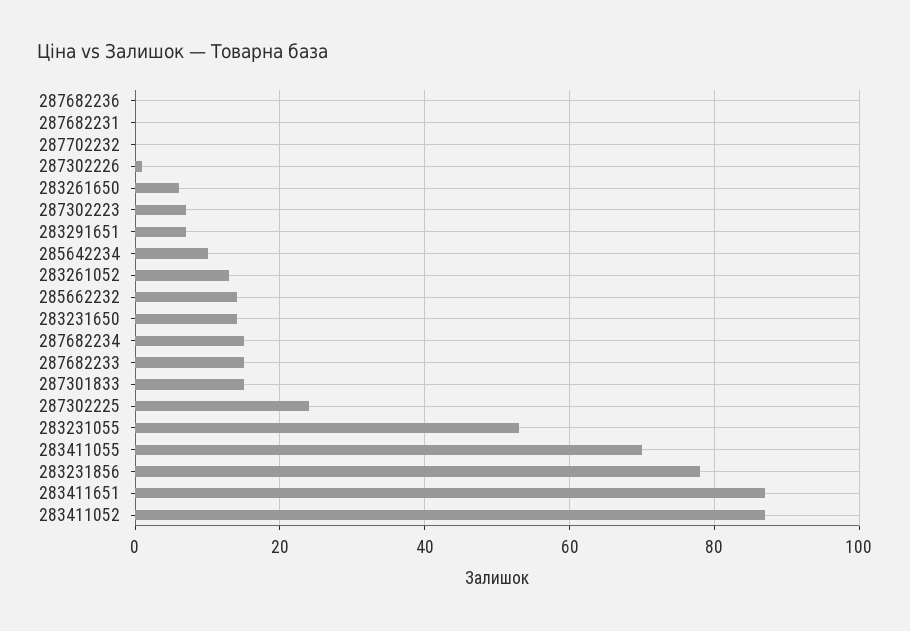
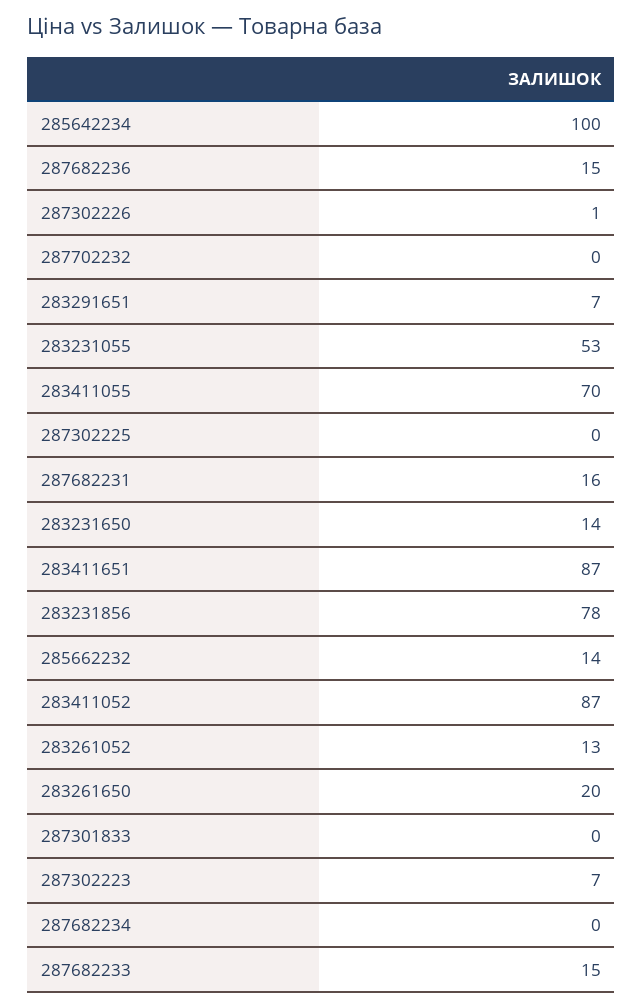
  {
-   "287682236": 0,
+   "287682236": 15,
-   "287682231": 0,
+   "287682231": 16,
    "287702232": 0,
    "287302226": 1,
-   "283261650": 5,
+   "283261650": 20,
    "287302223": 7,
    "283291651": 7,
-   "285642234": 10,
+   "285642234": 100,
    "283261052": 13,
    "285662232": 14,
    "283231650": 14,
-   "287682234": 15,
+   "287682234": 0,
    "287682233": 15,
-   "287301833": 15,
+   "287301833": 0,
-   "287302225": 25,
+   "287302225": 0,
    "283231055": 53,
    "283411055": 70,
    "283231856": 78,
    "283411651": 87,
    "283411052": 87
  }

